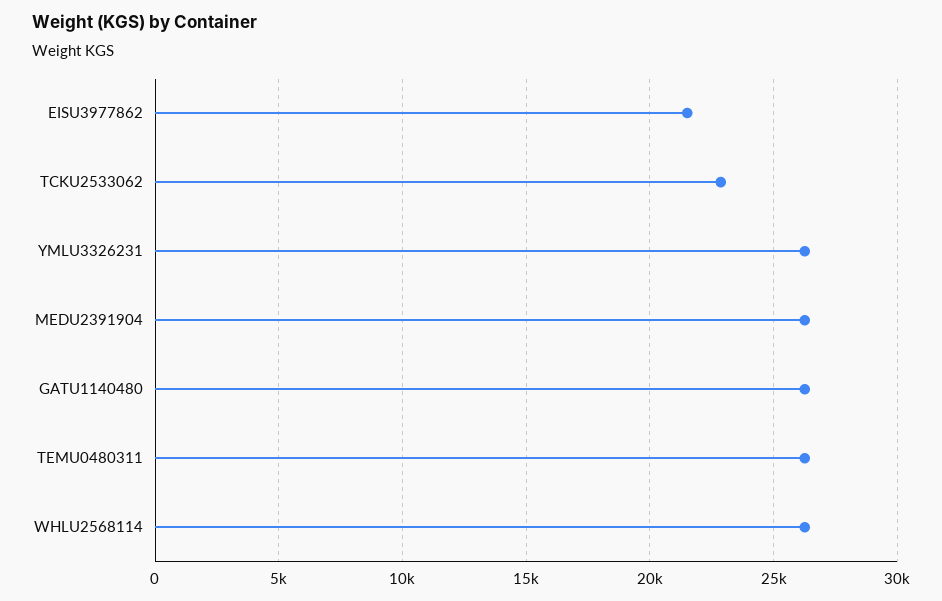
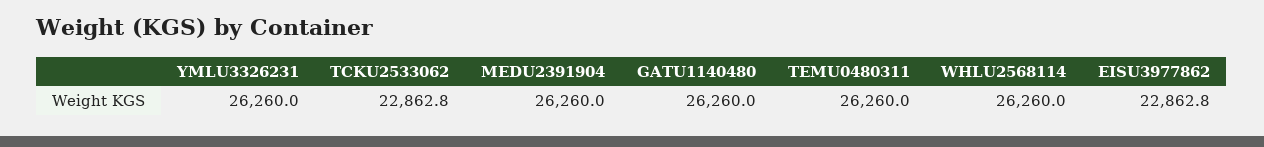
  {
-   "EISU3977862": 21500,
+   "EISU3977862": 22862.8,
    "TCKU2533062": 22862.8,
    "YMLU3326231": 26260,
    "MEDU2391904": 26260,
    "GATU1140480": 26260,
    "TEMU0480311": 26260,
    "WHLU2568114": 26260
  }

